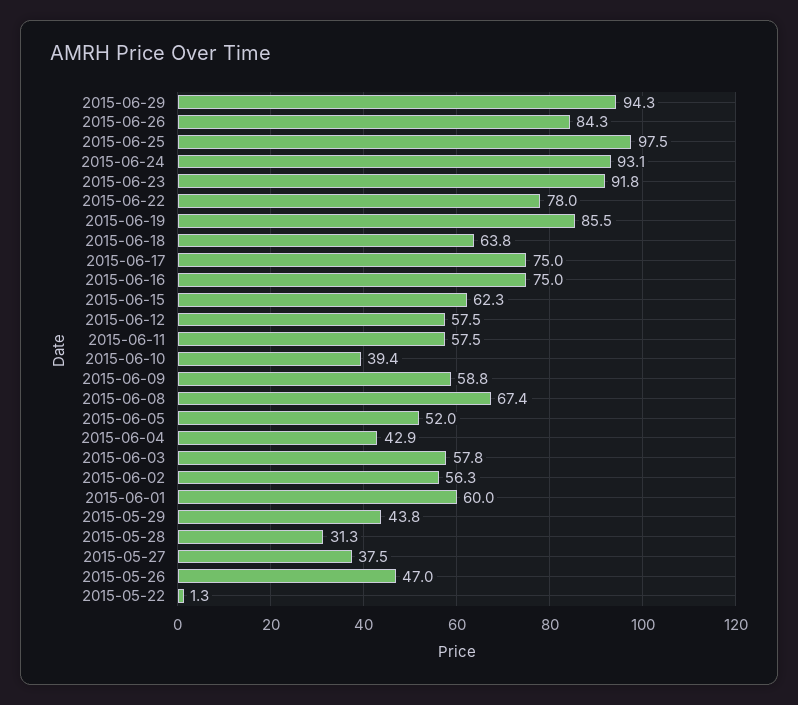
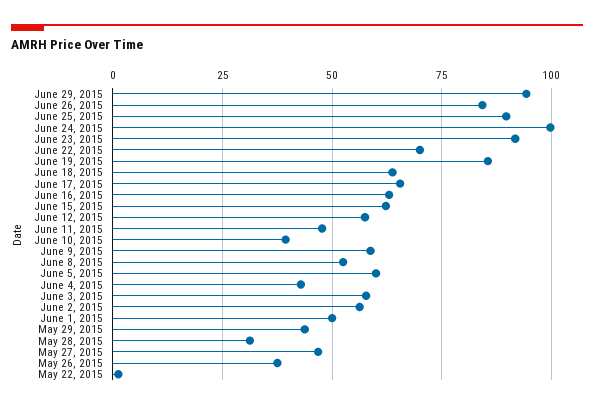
  {
    "2015-06-29": 94.3,
    "2015-06-26": 84.3,
-   "2015-06-25": 97.5,
+   "2015-06-25": 90,
-   "2015-06-24": 93.1,
+   "2015-06-24": 100,
    "2015-06-23": 91.8,
-   "2015-06-22": 78,
+   "2015-06-22": 70,
    "2015-06-19": 85.5,
    "2015-06-18": 63.8,
-   "2015-06-17": 75,
+   "2015-06-17": 65,
-   "2015-06-16": 75,
+   "2015-06-16": 62.5,
    "2015-06-15": 62.3,
    "2015-06-12": 57.5,
-   "2015-06-11": 57.5,
+   "2015-06-11": 47.5,
    "2015-06-10": 39.4,
    "2015-06-09": 58.8,
-   "2015-06-08": 67.4,
+   "2015-06-08": 52.5,
-   "2015-06-05": 52,
+   "2015-06-05": 60,
    "2015-06-04": 42.9,
    "2015-06-03": 57.8,
    "2015-06-02": 56.3,
-   "2015-06-01": 60,
+   "2015-06-01": 50,
    "2015-05-29": 43.8,
    "2015-05-28": 31.3,
-   "2015-05-27": 37.5,
+   "2015-05-27": 47.5,
-   "2015-05-26": 47,
+   "2015-05-26": 37.5,
    "2015-05-22": 1.3
  }

